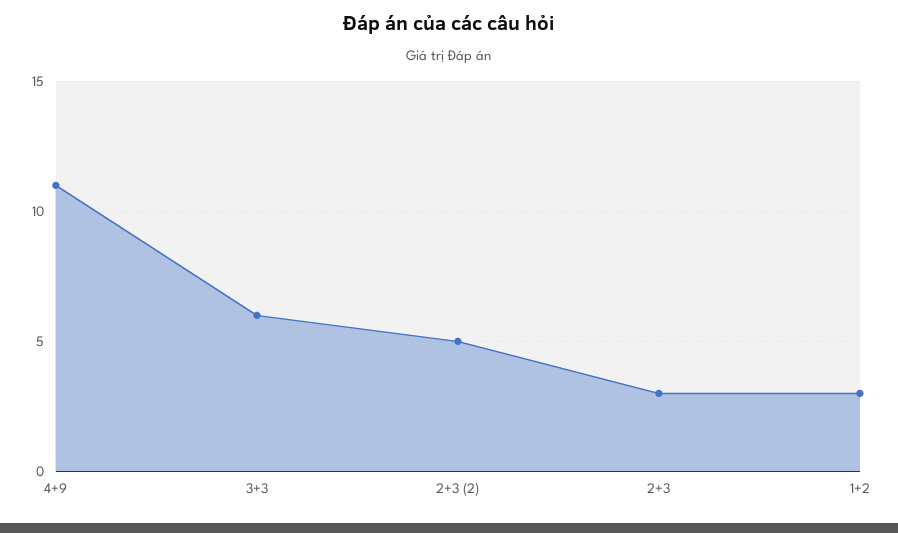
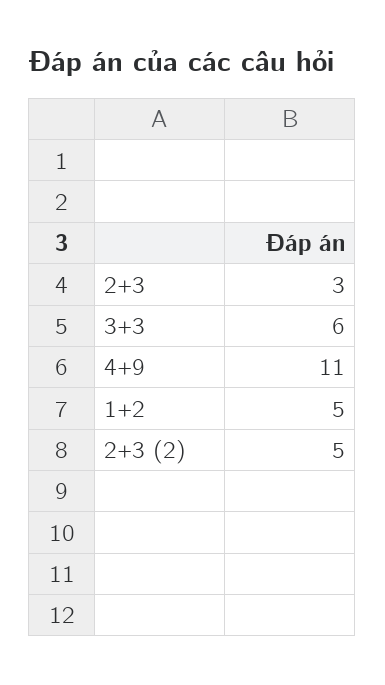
  {
    "4+9": 11,
    "3+3": 6,
    "2+3 (2)": 5,
    "2+3": 3,
-   "1+2": 3
+   "1+2": 5
  }

